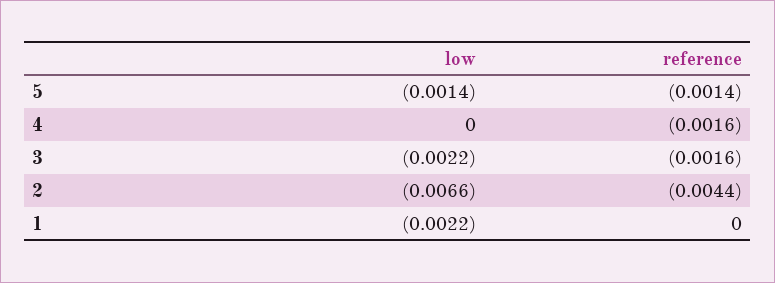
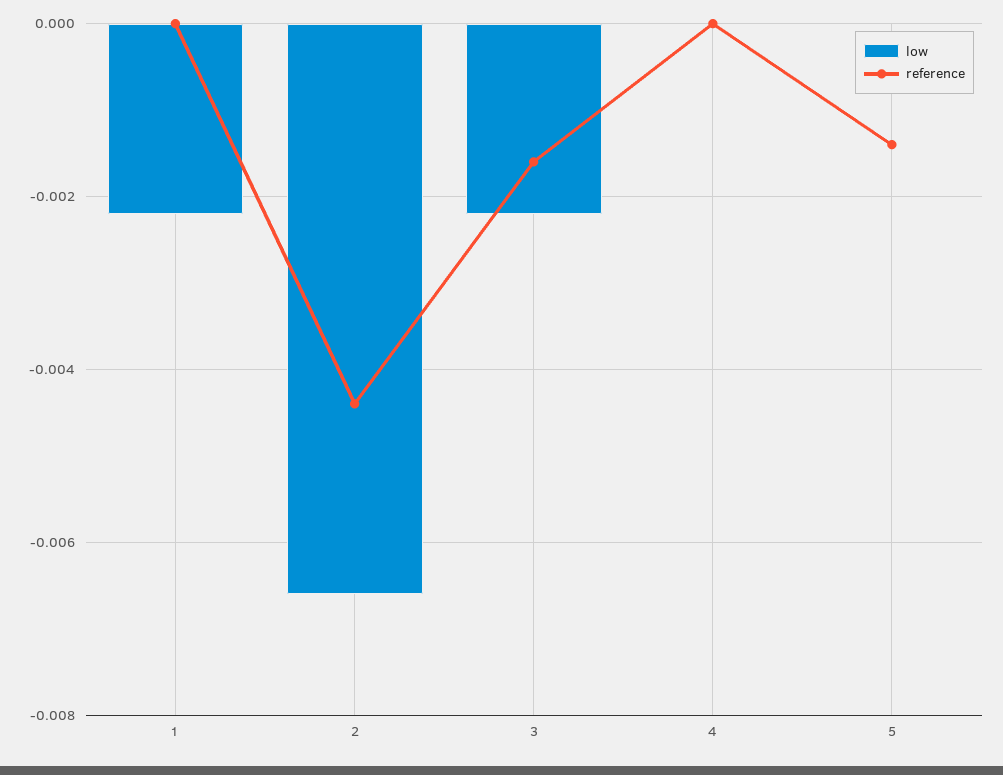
  {
    "low": {
-     "5": -0.0014,
+     "5": 0,
      "4": 0,
      "3": -0.0022,
      "2": -0.0066,
      "1": -0.0022
    },
    "reference": {
      "5": -0.0014,
-     "4": -0.0016,
+     "4": 0,
      "3": -0.0016,
      "2": -0.0044,
      "1": 0
    }
  }

